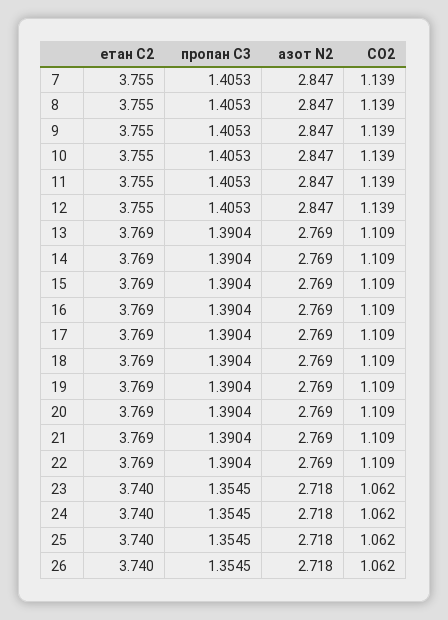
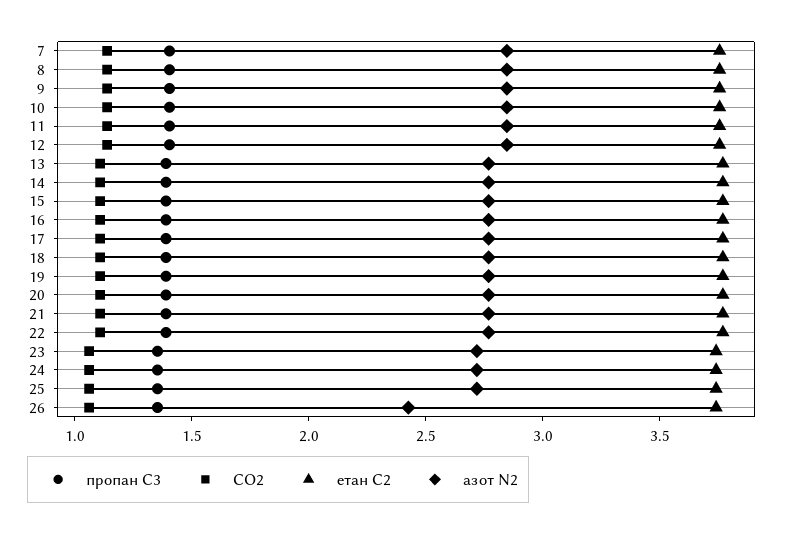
  {
    "етан С2": {
      "7": 3.755,
      "8": 3.755,
      "9": 3.755,
      "10": 3.755,
      "11": 3.755,
      "12": 3.755,
      "13": 3.769,
      "14": 3.769,
      "15": 3.769,
      "16": 3.769,
      "17": 3.769,
      "18": 3.769,
      "19": 3.769,
      "20": 3.769,
      "21": 3.769,
      "22": 3.769,
      "23": 3.74,
      "24": 3.74,
      "25": 3.74,
      "26": 3.74
    },
    "пропан С3": {
      "7": 1.4053,
      "8": 1.4053,
      "9": 1.4053,
      "10": 1.4053,
      "11": 1.4053,
      "12": 1.4053,
      "13": 1.3904,
      "14": 1.3904,
      "15": 1.3904,
      "16": 1.3904,
      "17": 1.3904,
      "18": 1.3904,
      "19": 1.3904,
      "20": 1.3904,
      "21": 1.3904,
      "22": 1.3904,
      "23": 1.3545,
      "24": 1.3545,
      "25": 1.3545,
      "26": 1.3545
    },
    "азот N2": {
      "7": 2.847,
      "8": 2.847,
      "9": 2.847,
      "10": 2.847,
      "11": 2.847,
      "12": 2.847,
      "13": 2.769,
      "14": 2.769,
      "15": 2.769,
      "16": 2.769,
      "17": 2.769,
      "18": 2.769,
      "19": 2.769,
      "20": 2.769,
      "21": 2.769,
      "22": 2.769,
      "23": 2.718,
      "24": 2.718,
      "25": 2.718,
-     "26": 2.718
+     "26": 2.4
    },
    "СО2": {
      "7": 1.139,
      "8": 1.139,
      "9": 1.139,
      "10": 1.139,
      "11": 1.139,
      "12": 1.139,
      "13": 1.109,
      "14": 1.109,
      "15": 1.109,
      "16": 1.109,
      "17": 1.109,
      "18": 1.109,
      "19": 1.109,
      "20": 1.109,
      "21": 1.109,
      "22": 1.109,
      "23": 1.062,
      "24": 1.062,
      "25": 1.062,
      "26": 1.062
    }
  }

